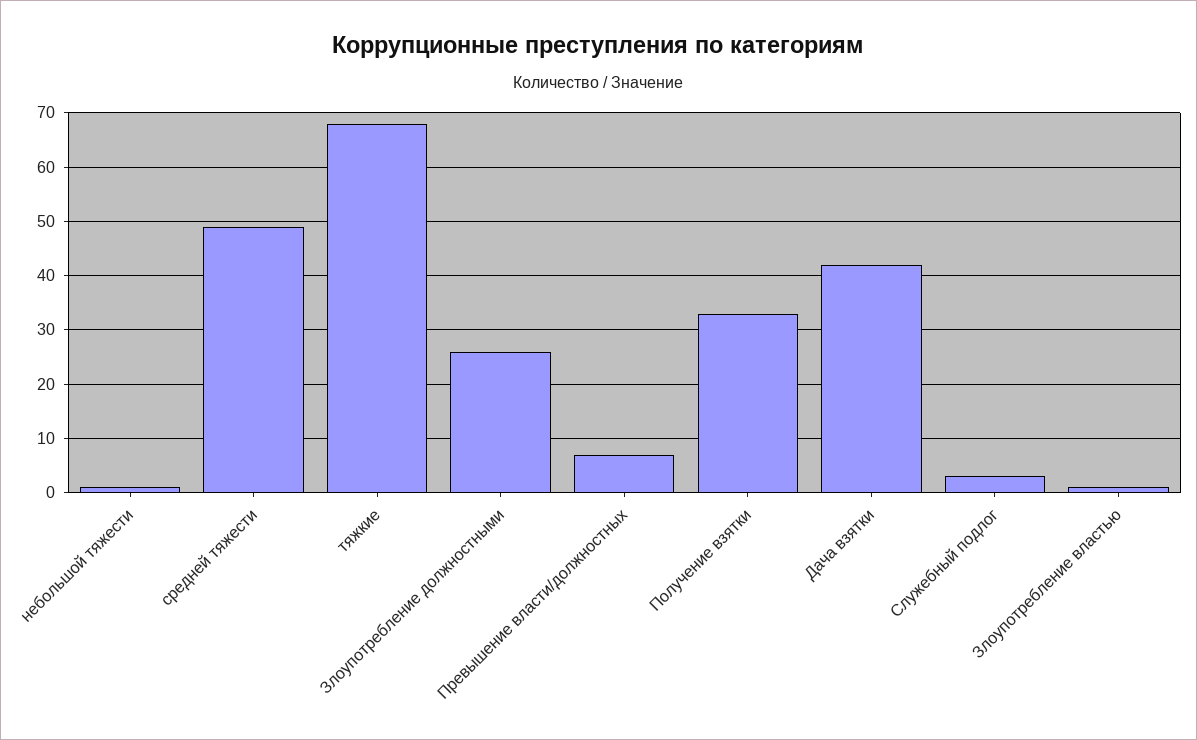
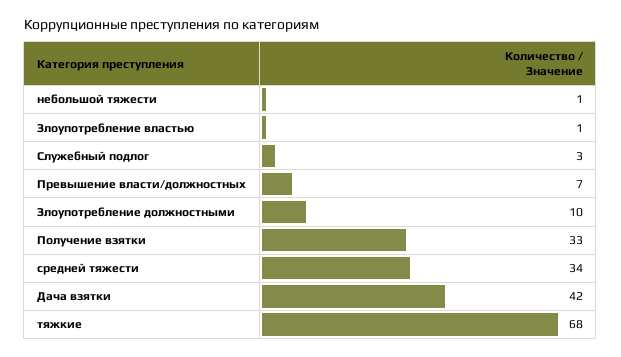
  {
    "небольшой тяжести": 1,
-   "средней тяжести": 50,
+   "средней тяжести": 34,
    "тяжкие": 68,
-   "Злоупотребление должностными": 25,
+   "Злоупотребление должностными": 10,
    "Превышение власти/должностных": 7,
    "Получение взятки": 33,
    "Дача взятки": 42,
    "Служебный подлог": 3,
    "Злоупотребление властью": 1
  }

